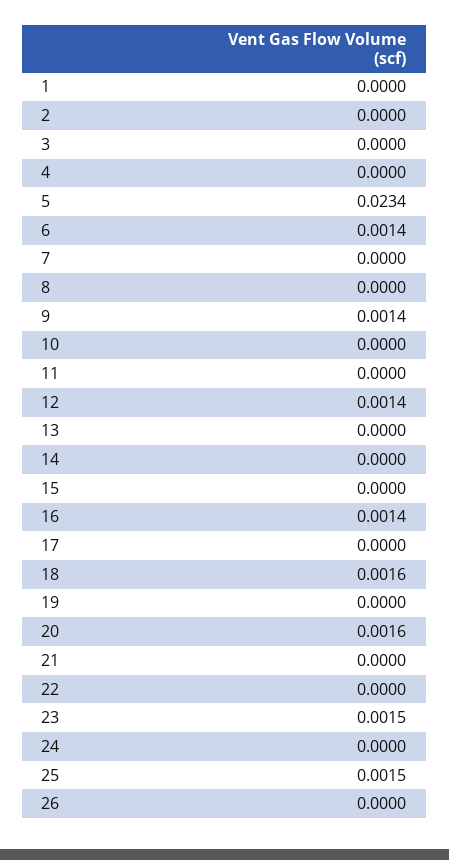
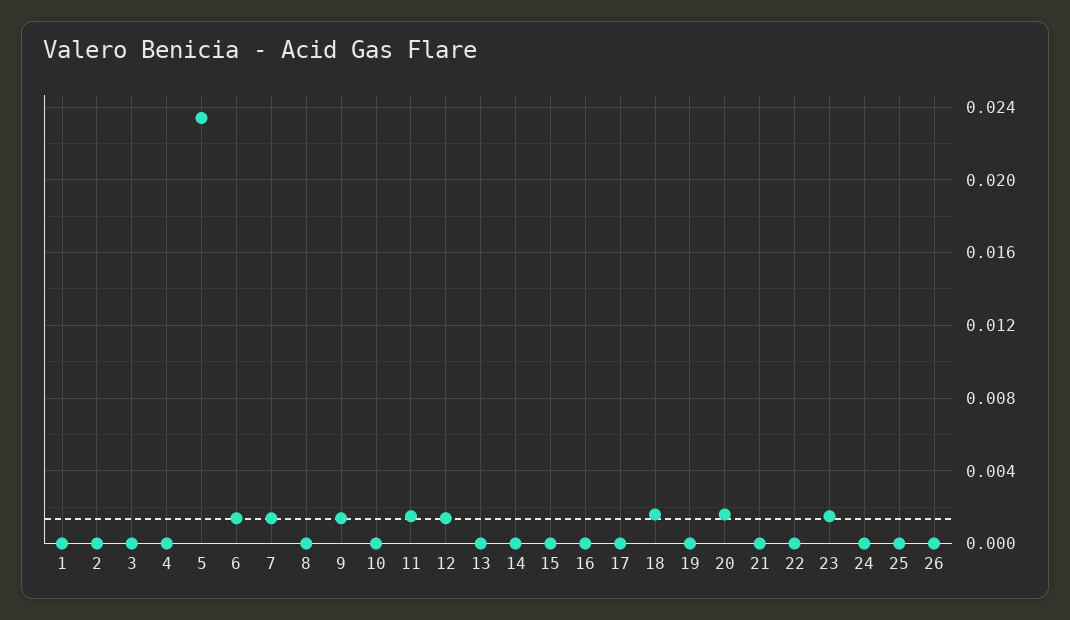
  {
    "1": 0,
    "2": 0,
    "3": 0,
    "4": 0,
    "5": 0.0234,
    "6": 0.0014,
-   "7": 0,
+   "7": 0.0015,
    "8": 0,
    "9": 0.0014,
    "10": 0,
-   "11": 0,
+   "11": 0.0015,
    "12": 0.0014,
    "13": 0,
    "14": 0,
    "15": 0,
-   "16": 0.0014,
+   "16": 0,
    "17": 0,
    "18": 0.0016,
    "19": 0,
    "20": 0.0016,
    "21": 0,
    "22": 0,
    "23": 0.0015,
    "24": 0,
-   "25": 0.0015,
+   "25": 0,
    "26": 0
  }

